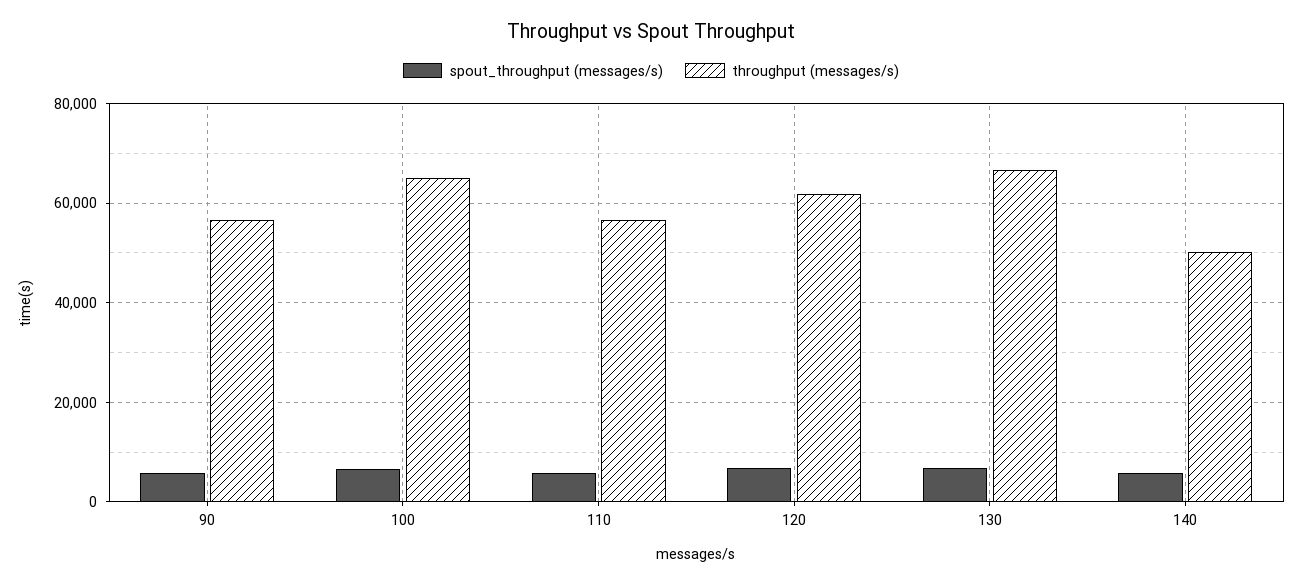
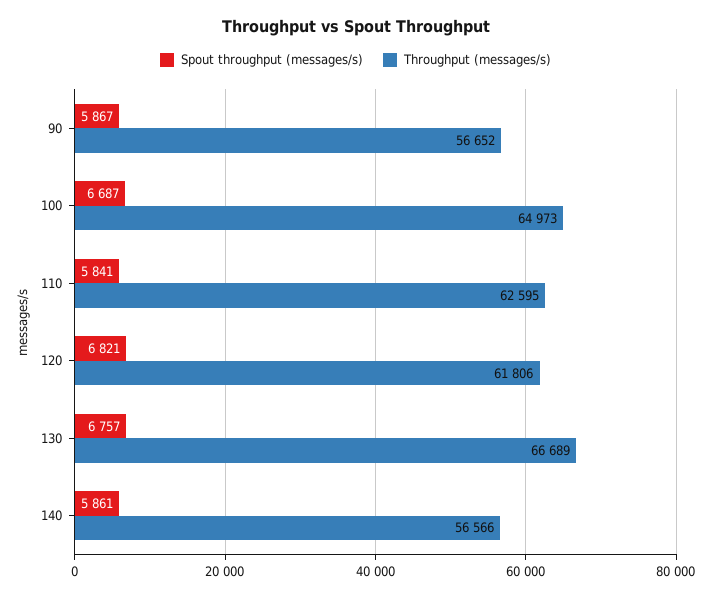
  {
    "spout_throughput (messages/s)": {
      "90": 5867,
      "100": 6687,
      "110": 5841,
      "120": 6821,
      "130": 6757,
      "140": 5861
    },
    "throughput (messages/s)": {
      "90": 56652,
      "100": 64973,
-     "110": 56000,
+     "110": 62595,
      "120": 61806,
      "130": 66689,
-     "140": 50000
+     "140": 56566
    }
  }

